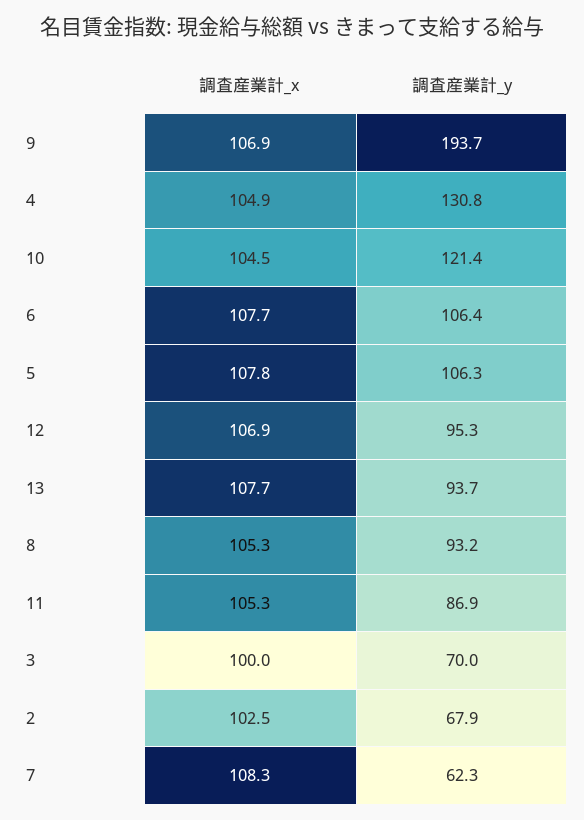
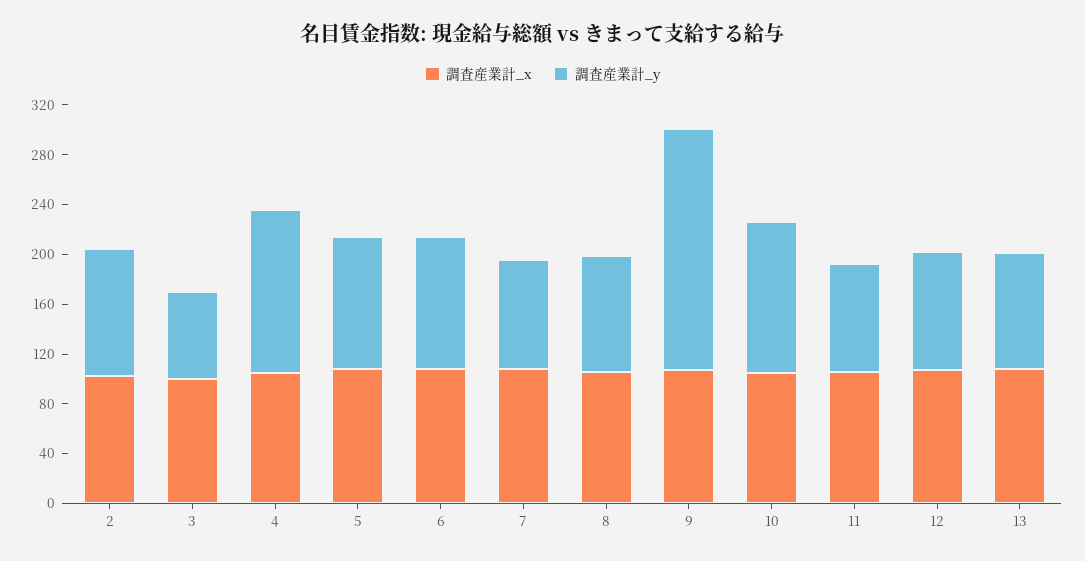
  {
    "調査産業計_x": {
      "9": 106.9,
      "4": 104.9,
      "10": 104.5,
      "6": 107.7,
      "5": 107.8,
      "12": 106.9,
      "13": 107.7,
      "8": 105.3,
      "11": 105.3,
      "3": 100,
      "2": 102.5,
      "7": 108.3
    },
    "調査産業計_y": {
      "9": 193.7,
      "4": 130.8,
      "10": 121.4,
      "6": 106.4,
      "5": 106.3,
      "12": 95.3,
      "13": 93.7,
      "8": 93.2,
      "11": 86.9,
      "3": 70,
-     "2": 67.9,
+     "2": 100,
-     "7": 62.3
+     "7": 90
    }
  }

